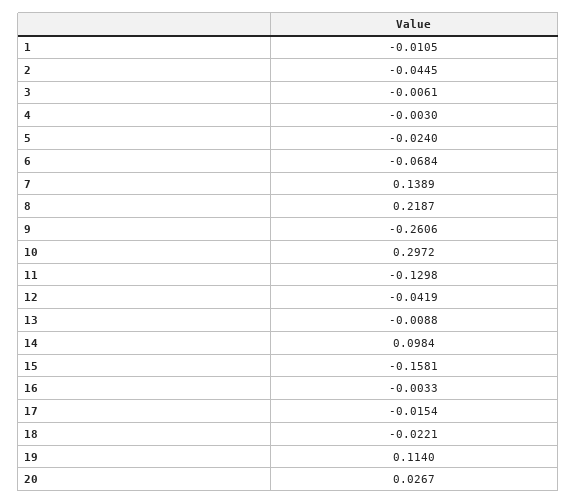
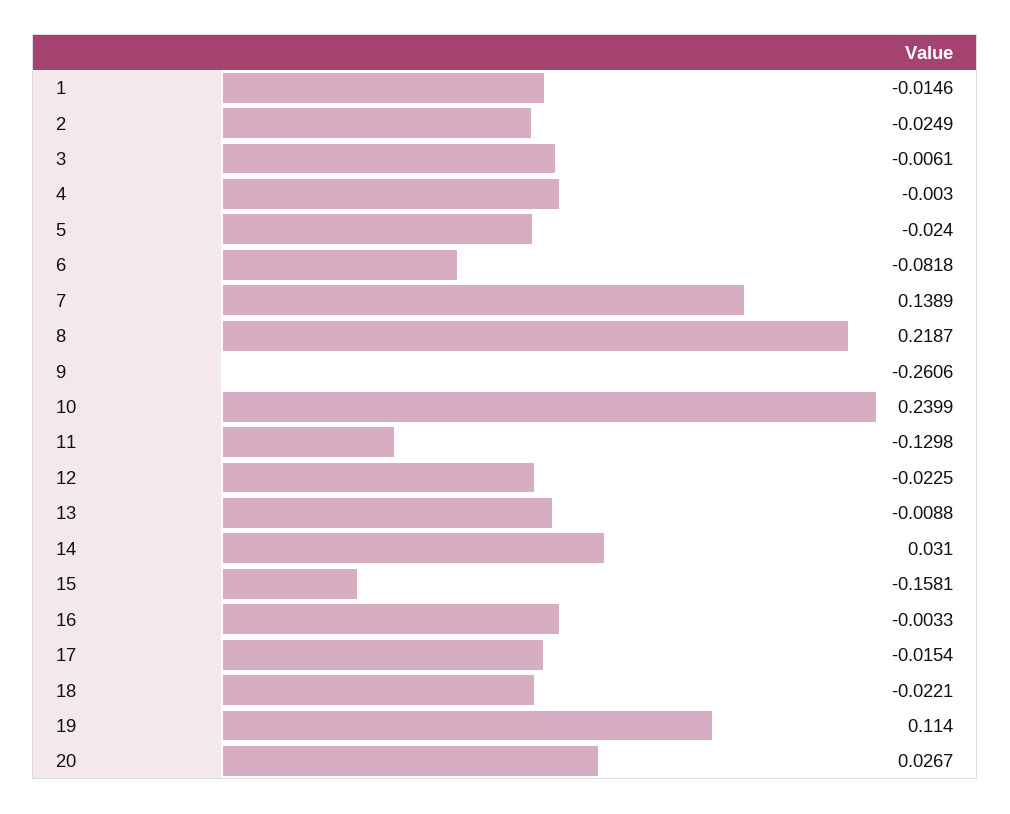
  {
-   "1": -0.0105,
+   "1": -0.0146,
-   "2": -0.0445,
+   "2": -0.0249,
    "3": -0.0061,
    "4": -0.003,
    "5": -0.024,
-   "6": -0.0684,
+   "6": -0.0818,
    "7": 0.1389,
    "8": 0.2187,
    "9": -0.2606,
-   "10": 0.2972,
+   "10": 0.2399,
    "11": -0.1298,
-   "12": -0.0419,
+   "12": -0.0225,
    "13": -0.0088,
-   "14": 0.0984,
+   "14": 0.031,
    "15": -0.1581,
    "16": -0.0033,
    "17": -0.0154,
    "18": -0.0221,
    "19": 0.114,
    "20": 0.0267
  }

